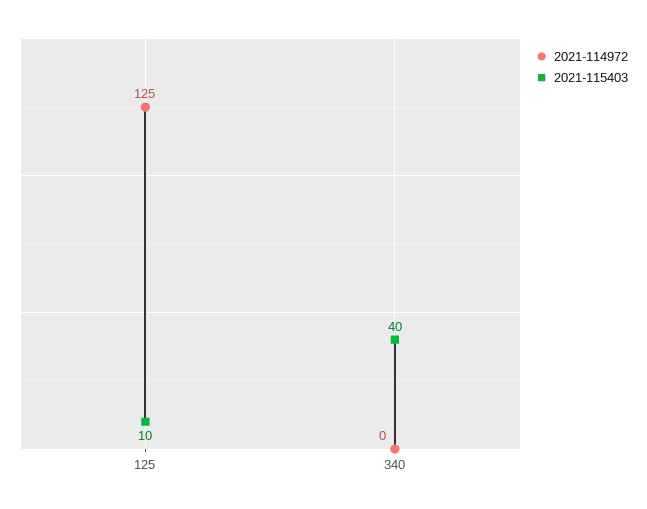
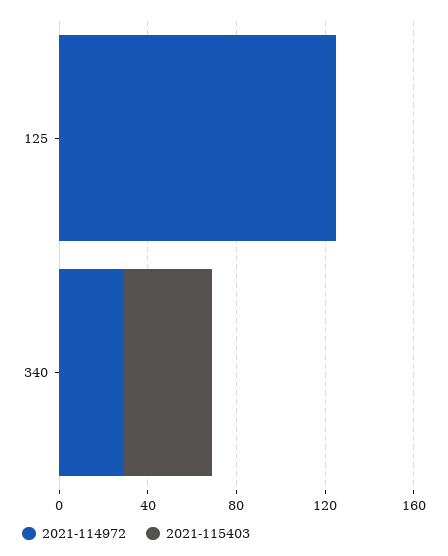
  {
    "2021-114972": {
      "125": 125,
-     "340": 0
+     "340": 30
    },
    "2021-115403": {
-     "125": 10,
+     "125": 0,
      "340": 40
    }
  }

